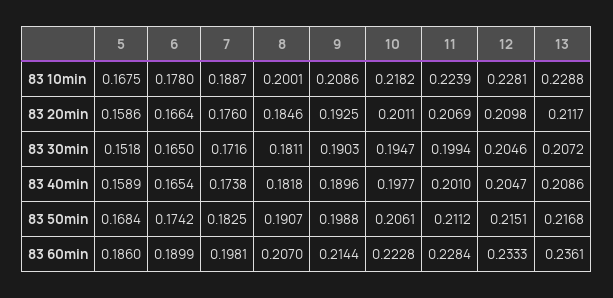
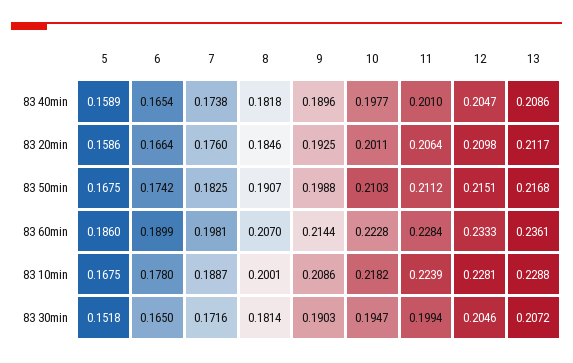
  {
    "5": {
      "83 10min": 0.1675,
      "83 20min": 0.1586,
      "83 30min": 0.1518,
      "83 40min": 0.1589,
-     "83 50min": 0.1684,
+     "83 50min": 0.1675,
      "83 60min": 0.186
    },
    "6": {
      "83 10min": 0.178,
      "83 20min": 0.1664,
      "83 30min": 0.165,
      "83 40min": 0.1654,
      "83 50min": 0.1742,
      "83 60min": 0.1899
    },
    "7": {
      "83 10min": 0.1887,
      "83 20min": 0.176,
      "83 30min": 0.1716,
      "83 40min": 0.1738,
      "83 50min": 0.1825,
      "83 60min": 0.1981
    },
    "8": {
      "83 10min": 0.2001,
      "83 20min": 0.1846,
-     "83 30min": 0.1811,
+     "83 30min": 0.1814,
      "83 40min": 0.1818,
      "83 50min": 0.1907,
      "83 60min": 0.207
    },
    "9": {
      "83 10min": 0.2086,
      "83 20min": 0.1925,
      "83 30min": 0.1903,
      "83 40min": 0.1896,
      "83 50min": 0.1988,
      "83 60min": 0.2144
    },
    "10": {
      "83 10min": 0.2182,
      "83 20min": 0.2011,
      "83 30min": 0.1947,
      "83 40min": 0.1977,
-     "83 50min": 0.2061,
+     "83 50min": 0.2103,
      "83 60min": 0.2228
    },
    "11": {
      "83 10min": 0.2239,
-     "83 20min": 0.2069,
+     "83 20min": 0.2064,
      "83 30min": 0.1994,
      "83 40min": 0.201,
      "83 50min": 0.2112,
      "83 60min": 0.2284
    },
    "12": {
      "83 10min": 0.2281,
      "83 20min": 0.2098,
      "83 30min": 0.2046,
      "83 40min": 0.2047,
      "83 50min": 0.2151,
      "83 60min": 0.2333
    },
    "13": {
      "83 10min": 0.2288,
      "83 20min": 0.2117,
      "83 30min": 0.2072,
      "83 40min": 0.2086,
      "83 50min": 0.2168,
      "83 60min": 0.2361
    }
  }

